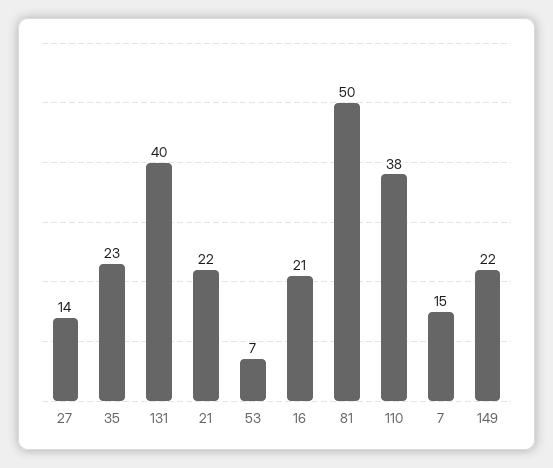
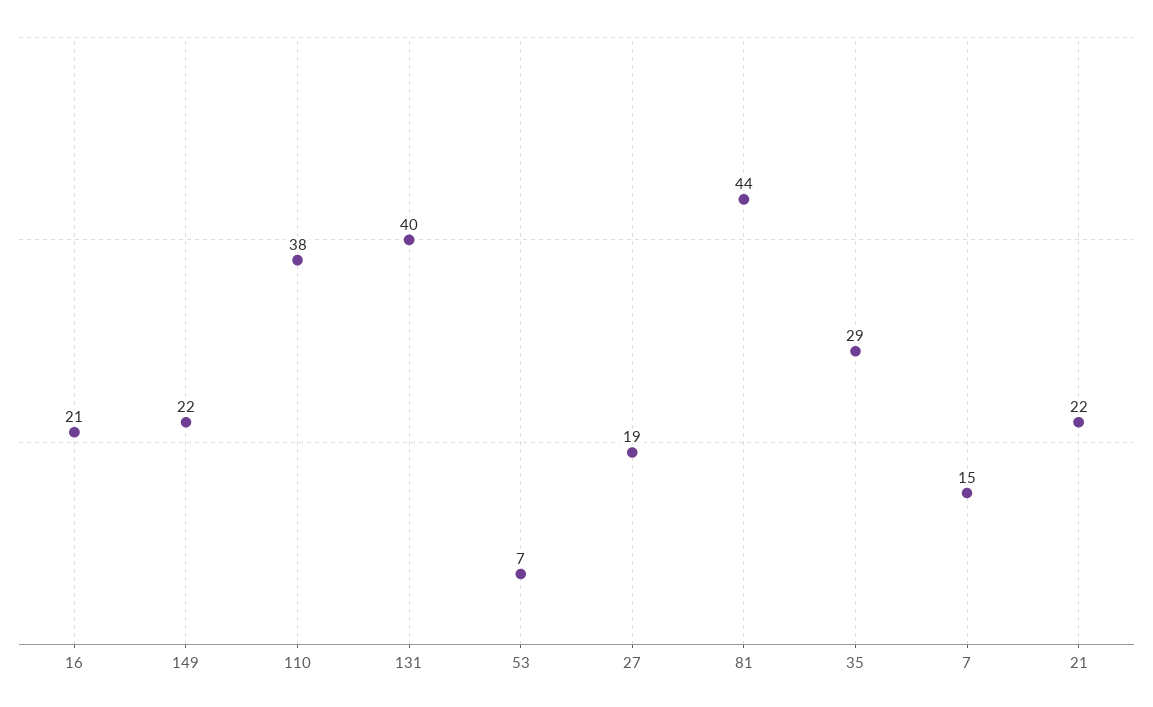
  {
-   "27": 14,
+   "27": 19,
-   "35": 23,
+   "35": 29,
    "131": 40,
    "21": 22,
    "53": 7,
    "16": 21,
-   "81": 50,
+   "81": 44,
    "110": 38,
    "7": 15,
    "149": 22
  }

